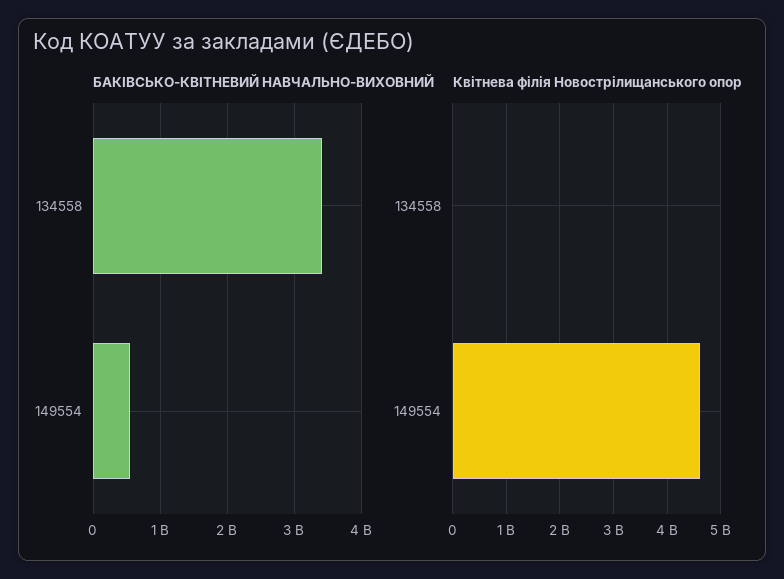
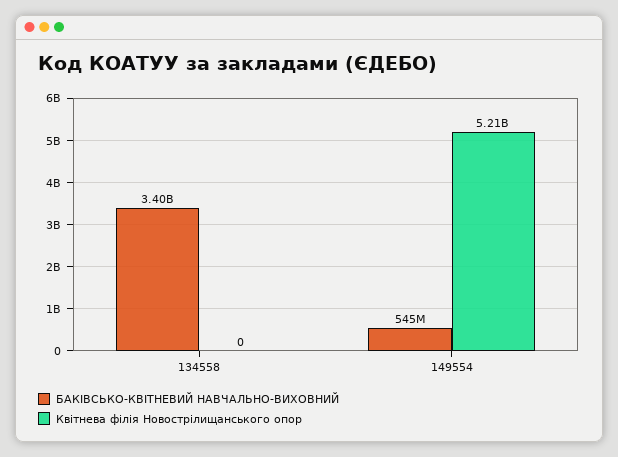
  {
    "БАКІВСЬКО-КВІТНЕВИЙ НАВЧАЛЬНО-ВИХОВНИЙ": {
      "134558": 3400000000,
      "149554": 545000000
    },
    "Квітнева філія Новострілищанського опор": {
      "134558": 0,
-     "149554": 4600000000
+     "149554": 5210000000
    }
  }

